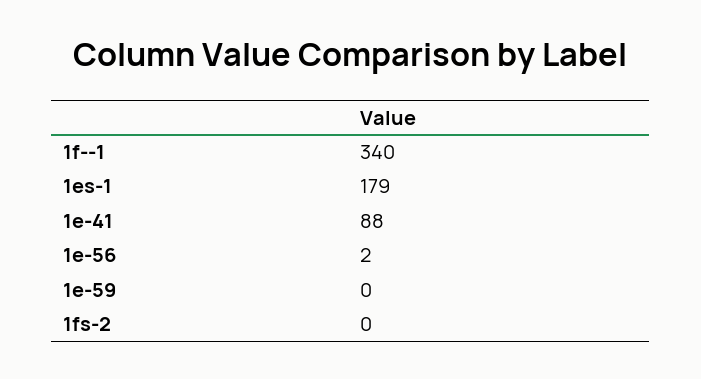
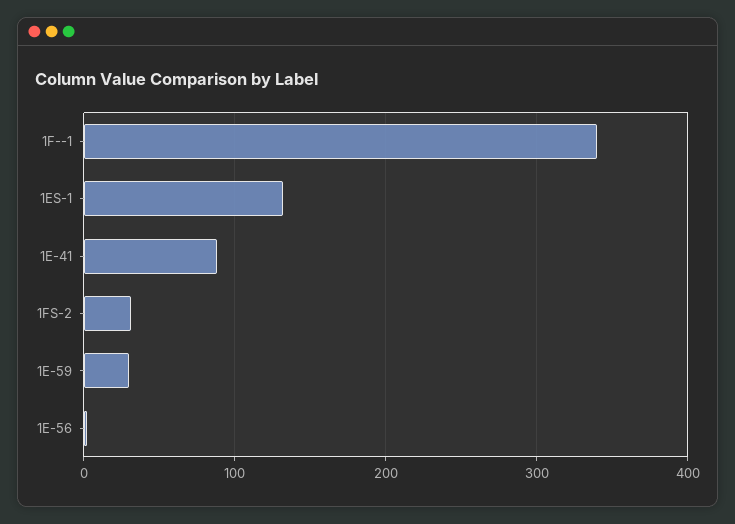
  {
    "1f--1": 340,
-   "1es-1": 179,
+   "1es-1": 130,
    "1e-41": 88,
    "1e-56": 2,
-   "1e-59": 0,
+   "1e-59": 30,
-   "1fs-2": 0
+   "1fs-2": 30
  }

